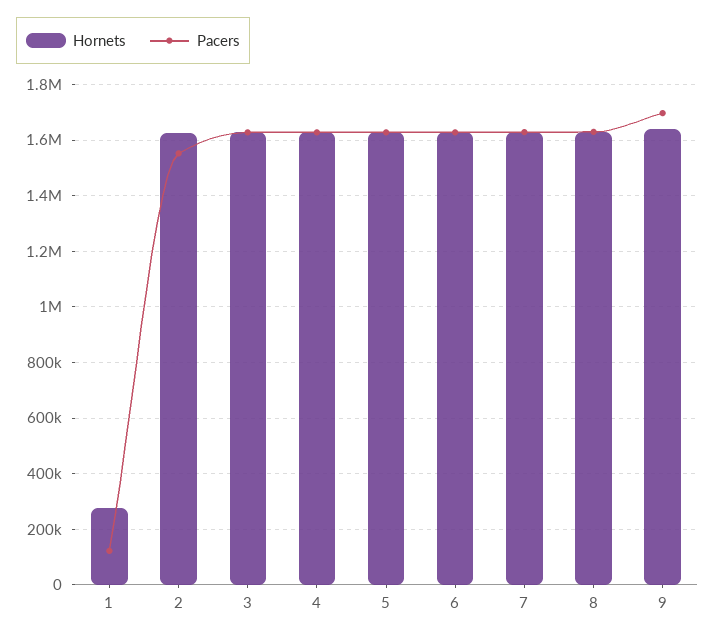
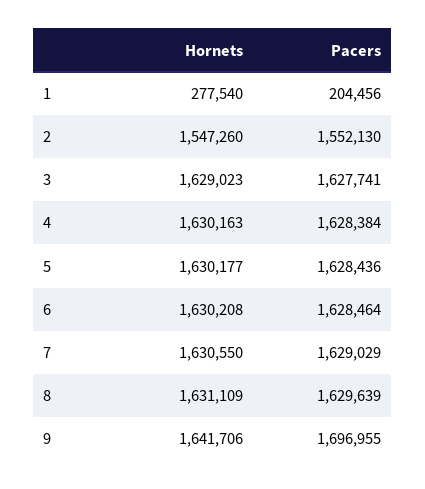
  {
    "Hornets": {
      "1": 277540,
-     "2": 1625000,
+     "2": 1547260,
      "3": 1629023,
      "4": 1630163,
      "5": 1630177,
      "6": 1630208,
      "7": 1630550,
      "8": 1631109,
      "9": 1641706
    },
    "Pacers": {
-     "1": 125000,
+     "1": 204456,
      "2": 1552130,
      "3": 1627741,
      "4": 1628384,
      "5": 1628436,
      "6": 1628464,
      "7": 1629029,
      "8": 1629639,
      "9": 1696955
    }
  }

